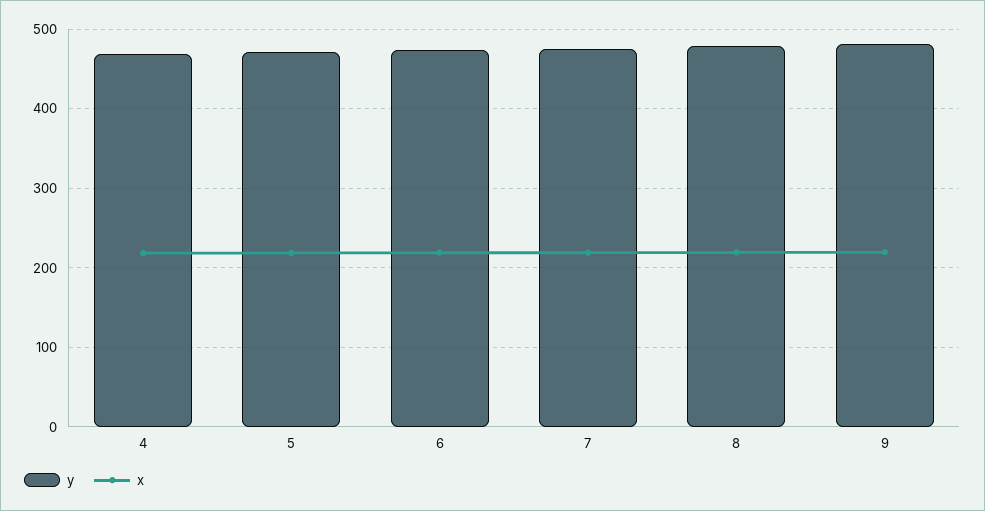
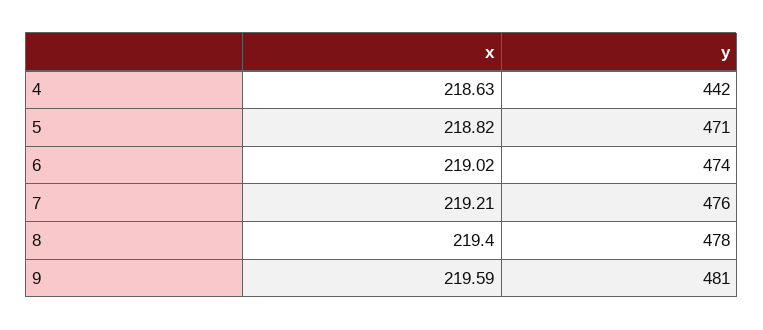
  {
    "y": {
-     "4": 470,
+     "4": 442,
      "5": 471,
      "6": 474,
      "7": 476,
      "8": 478,
      "9": 481
    },
    "x": {
      "4": 218.63,
      "5": 218.82,
      "6": 219.02,
      "7": 219.21,
      "8": 219.4,
      "9": 219.59
    }
  }

